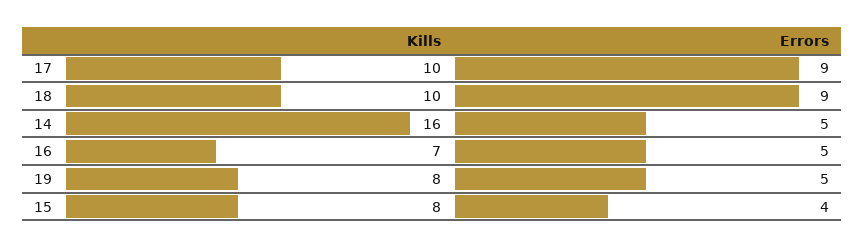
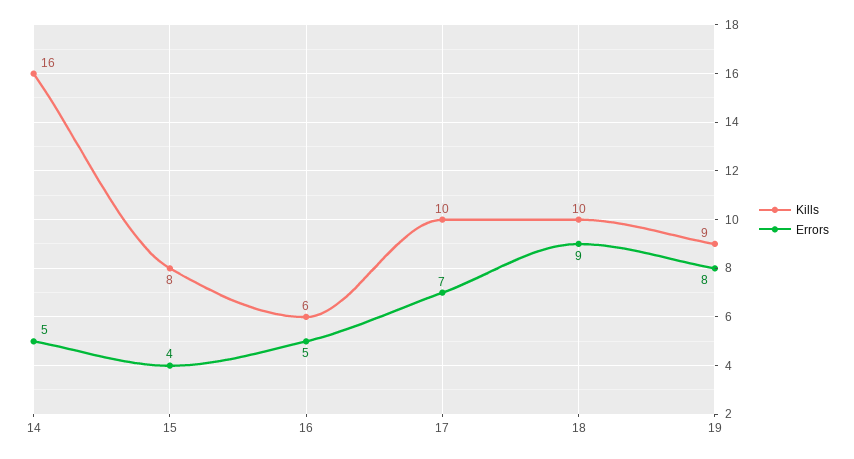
  {
    "Kills": {
      "17": 10,
      "18": 10,
      "14": 16,
-     "16": 7,
+     "16": 6,
-     "19": 8,
+     "19": 9,
      "15": 8
    },
    "Errors": {
-     "17": 9,
+     "17": 7,
      "18": 9,
      "14": 5,
      "16": 5,
-     "19": 5,
+     "19": 8,
      "15": 4
    }
  }

